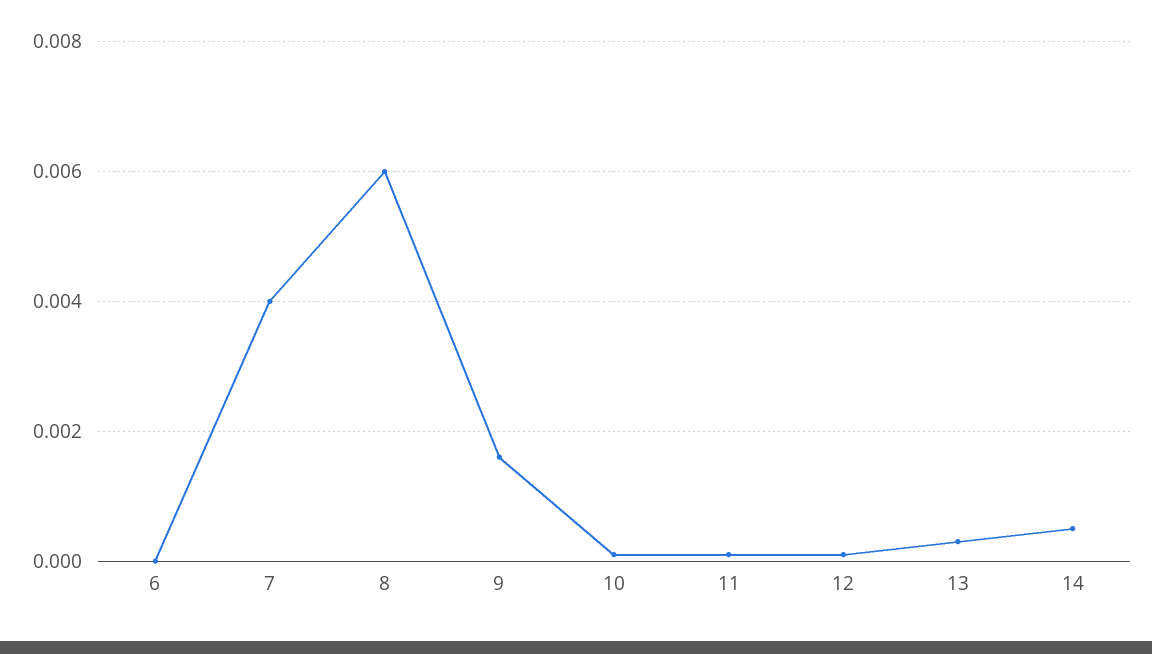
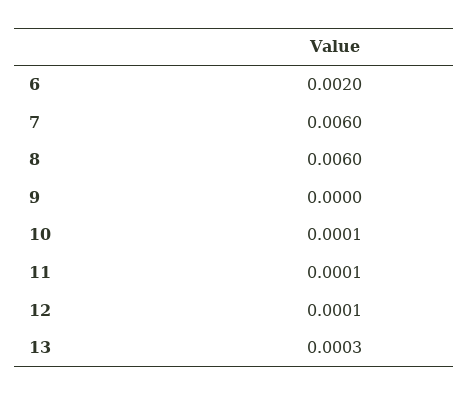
  {
-   "6": 0,
+   "6": 0.002,
-   "7": 0.004,
+   "7": 0.006,
    "8": 0.006,
-   "9": 0.0015,
+   "9": 0,
    "10": 0.0001,
    "11": 0.0001,
    "12": 0.0001,
-   "13": 0.0003,
+   "13": 0.0003
-   "14": 0.0005
  }

